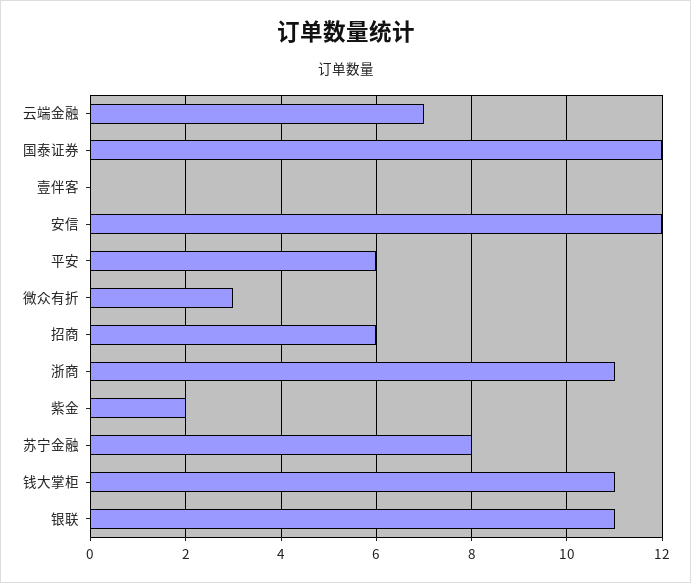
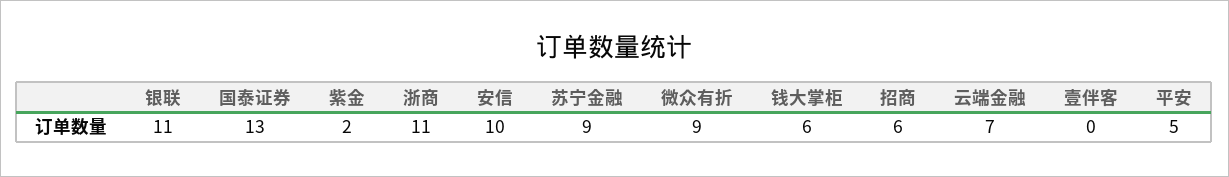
  {
    "云端金融": 7,
-   "国泰证券": 12,
+   "国泰证券": 13,
    "壹伴客": 0,
-   "安信": 12,
+   "安信": 10,
-   "平安": 6,
+   "平安": 5,
-   "微众有折": 3,
+   "微众有折": 9,
    "招商": 6,
    "浙商": 11,
    "紫金": 2,
-   "苏宁金融": 8,
+   "苏宁金融": 9,
-   "钱大掌柜": 11,
+   "钱大掌柜": 6,
    "银联": 11
  }

